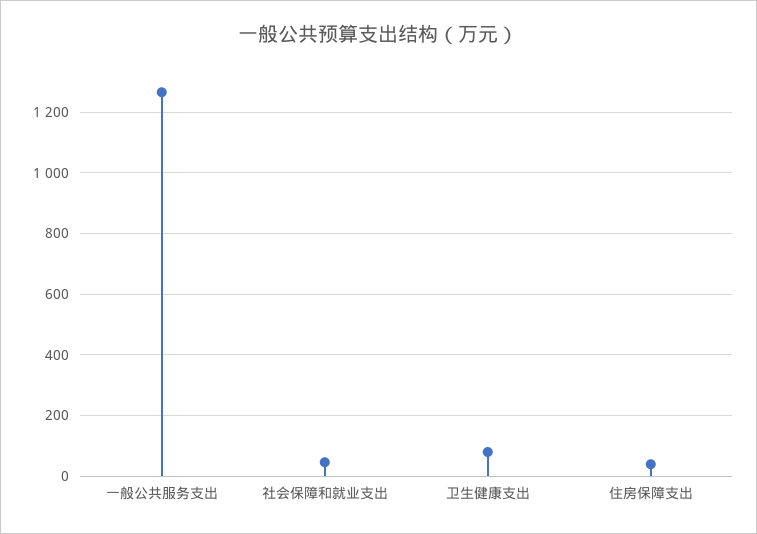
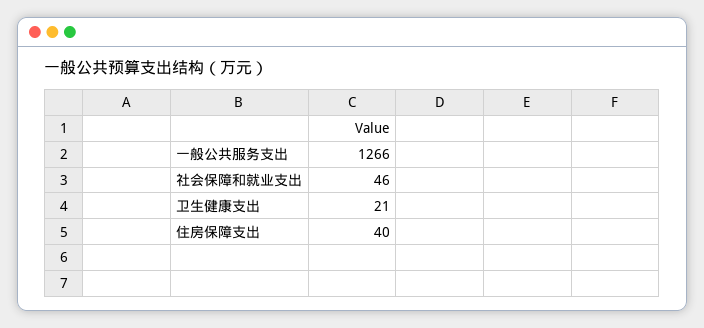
  {
    "一般公共服务支出": 1266,
    "社会保障和就业支出": 46,
-   "卫生健康支出": 80,
+   "卫生健康支出": 21,
    "住房保障支出": 40
  }

